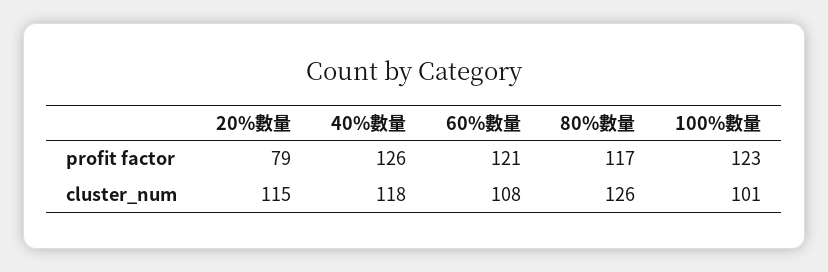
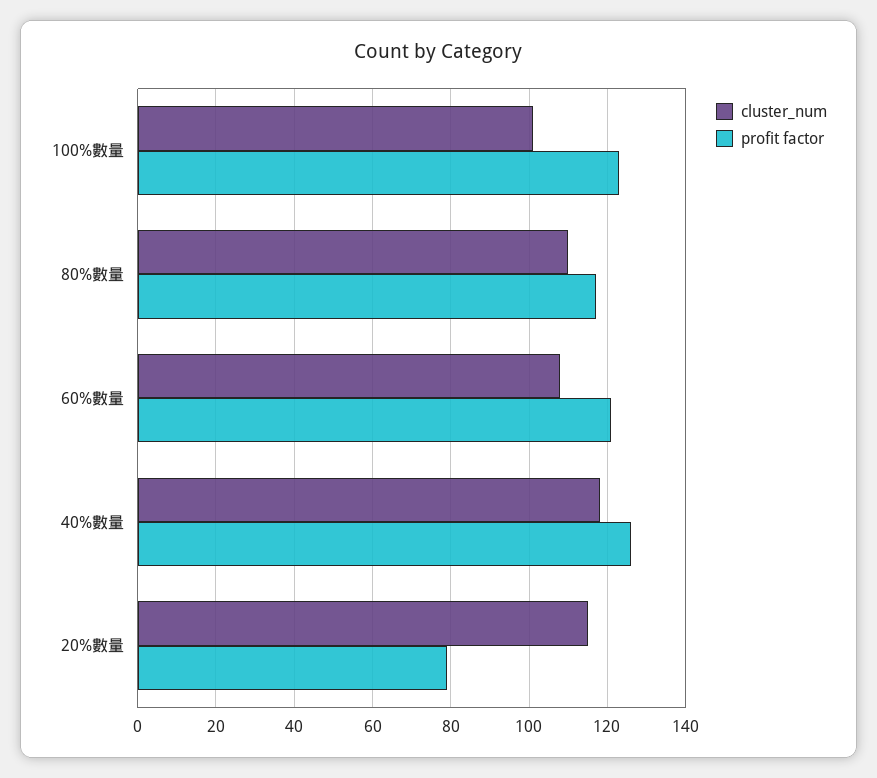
  {
    "profit factor": {
      "20%數量": 79,
      "40%數量": 126,
      "60%數量": 121,
      "80%數量": 117,
      "100%數量": 123
    },
    "cluster_num": {
      "20%數量": 115,
      "40%數量": 118,
      "60%數量": 108,
-     "80%數量": 126,
+     "80%數量": 110,
      "100%數量": 101
    }
  }

